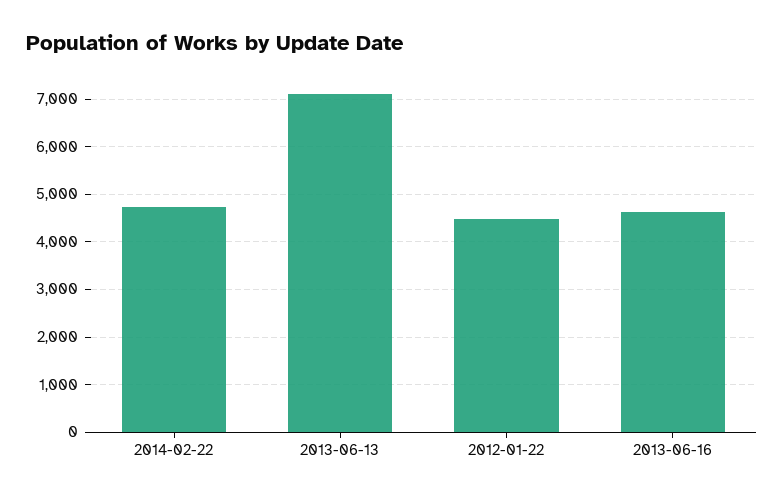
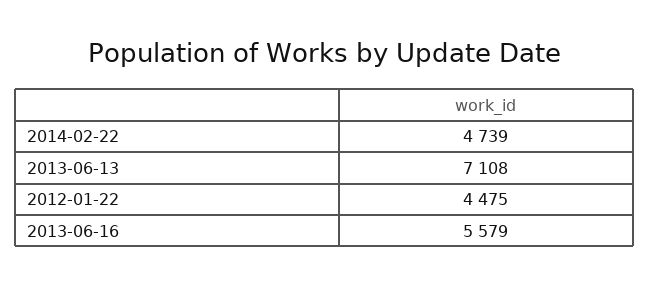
  {
    "2014-02-22": 4739,
    "2013-06-13": 7108,
    "2012-01-22": 4475,
-   "2013-06-16": 4600
+   "2013-06-16": 5579
  }

